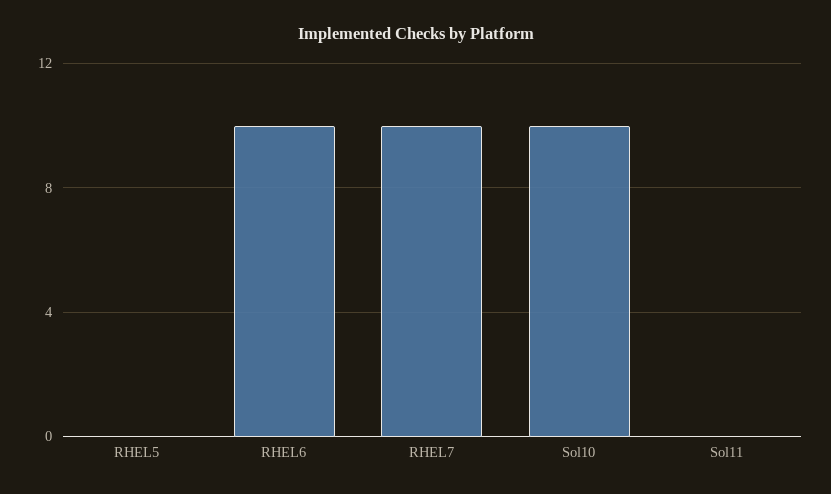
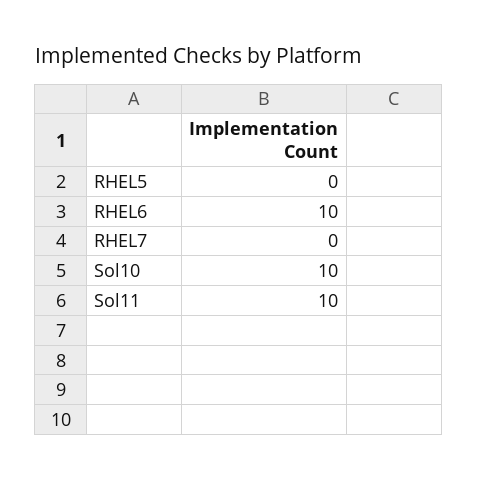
  {
    "RHEL5": 0,
    "RHEL6": 10,
-   "RHEL7": 10,
+   "RHEL7": 0,
    "Sol10": 10,
-   "Sol11": 0
+   "Sol11": 10
  }

